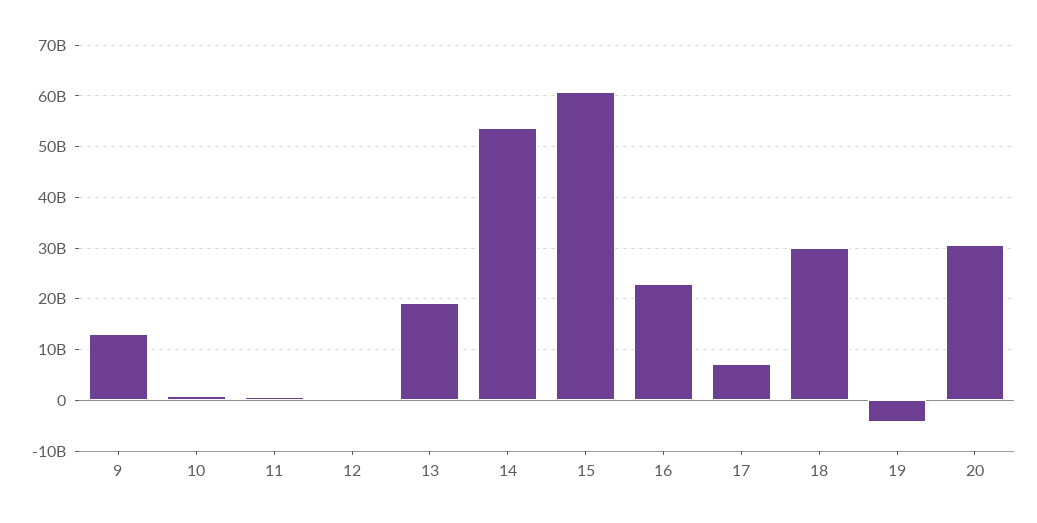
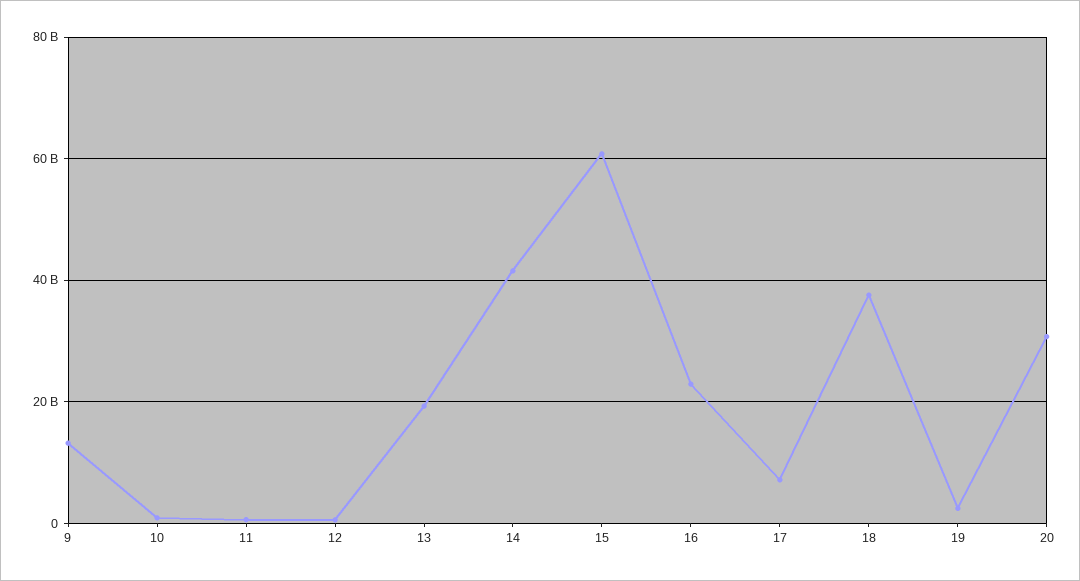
  {
    "9": 14000000000,
    "10": 0,
    "11": 0,
    "12": 0,
    "13": 20000000000,
-   "14": 54000000000,
+   "14": 42000000000,
    "15": 60000000000,
    "16": 22000000000,
    "17": 8000000000,
-   "18": 30000000000,
+   "18": 38000000000,
-   "19": -4000000000,
+   "19": 2000000000,
    "20": 30000000000
  }

